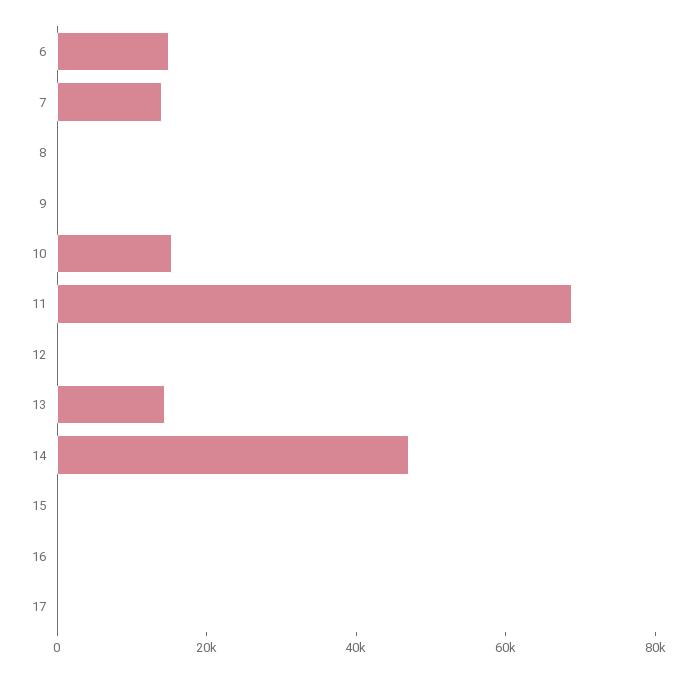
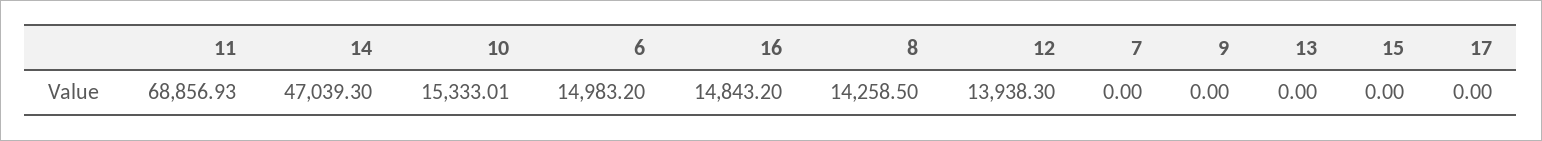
  {
    "6": 14983.2,
-   "7": 15000,
+   "7": 0,
-   "8": 0,
+   "8": 14258.5,
    "9": 0,
    "10": 15333.01,
    "11": 68856.93,
-   "12": 0,
+   "12": 13938.3,
-   "13": 15000,
+   "13": 0,
    "14": 47039.3,
    "15": 0,
-   "16": 0,
+   "16": 14843.2,
    "17": 0
  }

